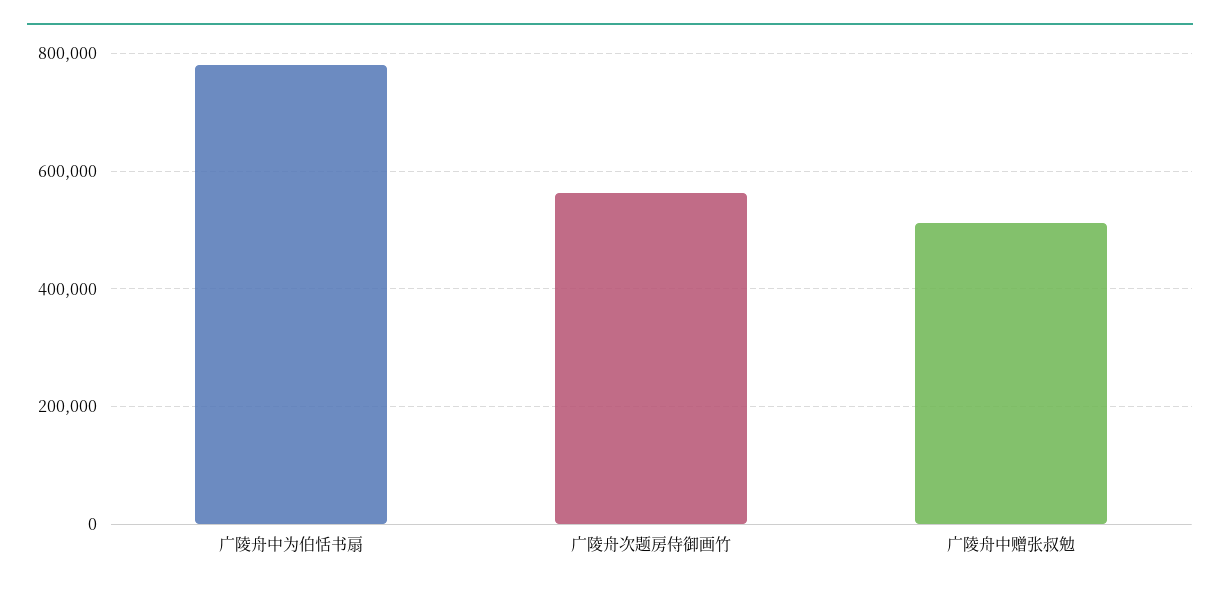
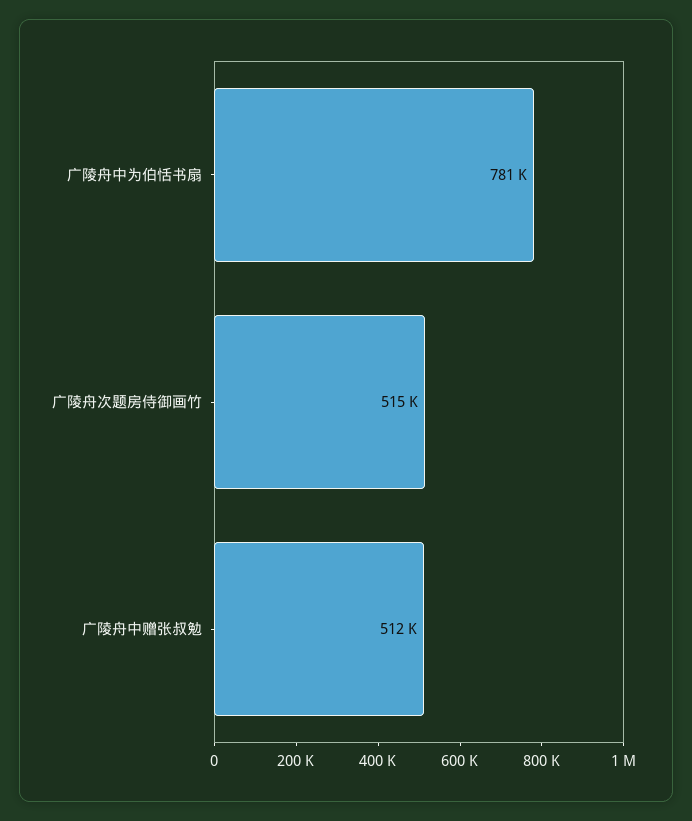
  {
    "广陵舟中为伯恬书扇": 781000,
-   "广陵舟次题房侍御画竹": 560000,
+   "广陵舟次题房侍御画竹": 515000,
    "广陵舟中赠张叔勉": 512000
  }

